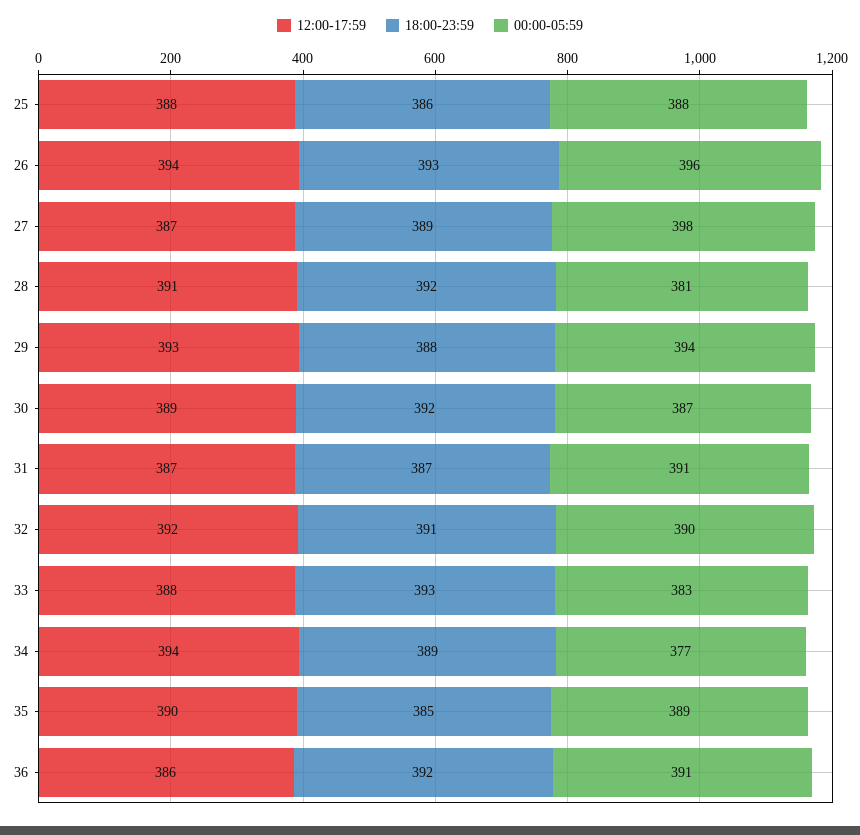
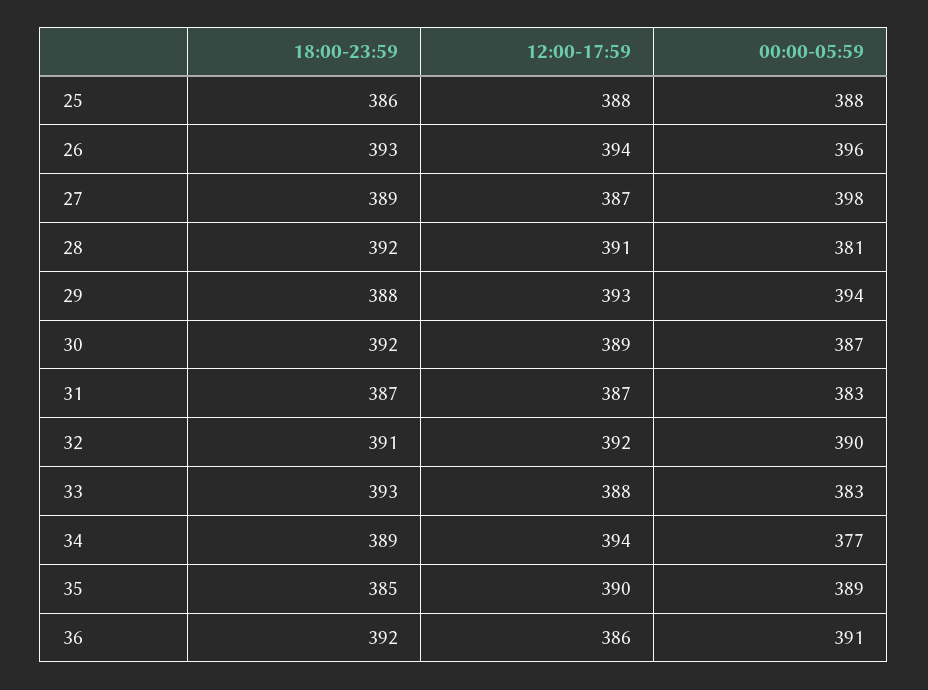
  {
    "12:00-17:59": {
      "25": 388,
      "26": 394,
      "27": 387,
      "28": 391,
      "29": 393,
      "30": 389,
      "31": 387,
      "32": 392,
      "33": 388,
      "34": 394,
      "35": 390,
      "36": 386
    },
    "18:00-23:59": {
      "25": 386,
      "26": 393,
      "27": 389,
      "28": 392,
      "29": 388,
      "30": 392,
      "31": 387,
      "32": 391,
      "33": 393,
      "34": 389,
      "35": 385,
      "36": 392
    },
    "00:00-05:59": {
      "25": 388,
      "26": 396,
      "27": 398,
      "28": 381,
      "29": 394,
      "30": 387,
-     "31": 391,
+     "31": 383,
      "32": 390,
      "33": 383,
      "34": 377,
      "35": 389,
      "36": 391
    }
  }

